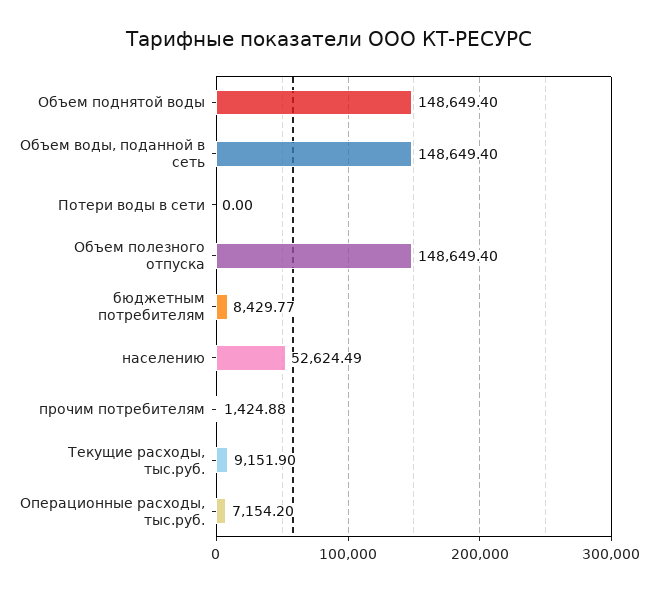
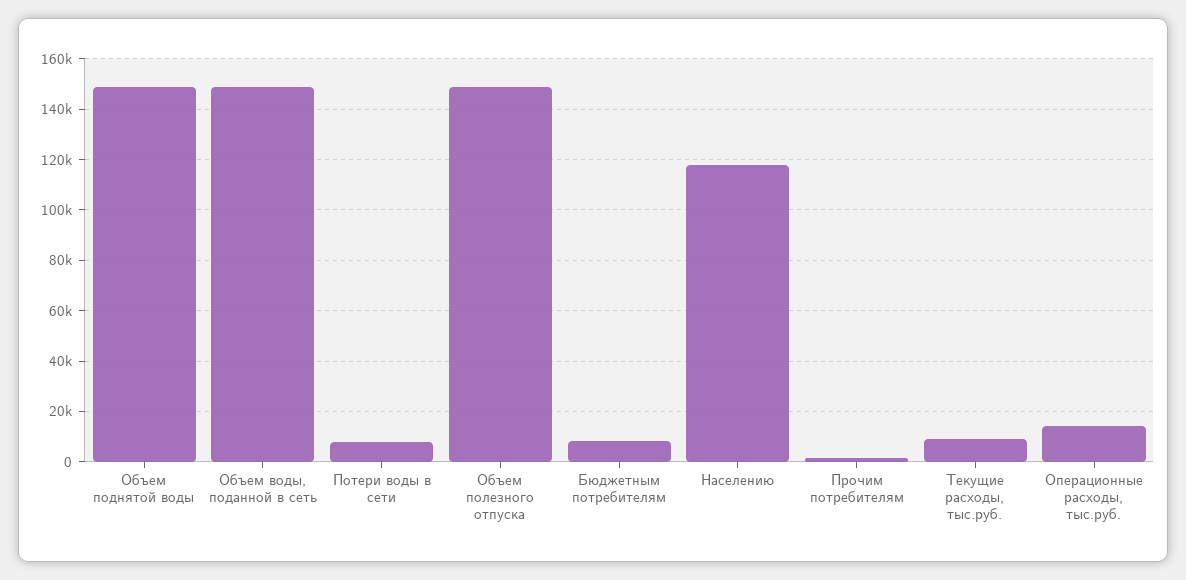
  {
    "Объем поднятой воды": 148649.4,
    "Объем воды, поданной в сеть": 148649.4,
-   "Потери воды в сети": 0,
+   "Потери воды в сети": 7500,
    "Объем полезного отпуска": 148649.4,
    "бюджетным потребителям": 8429.77,
-   "населению": 52624.49,
+   "населению": 117500,
    "прочим потребителям": 1424.88,
    "Текущие расходы, тыс.руб.": 9151.9,
-   "Операционные расходы, тыс.руб.": 7154.2
+   "Операционные расходы, тыс.руб.": 15000
  }

